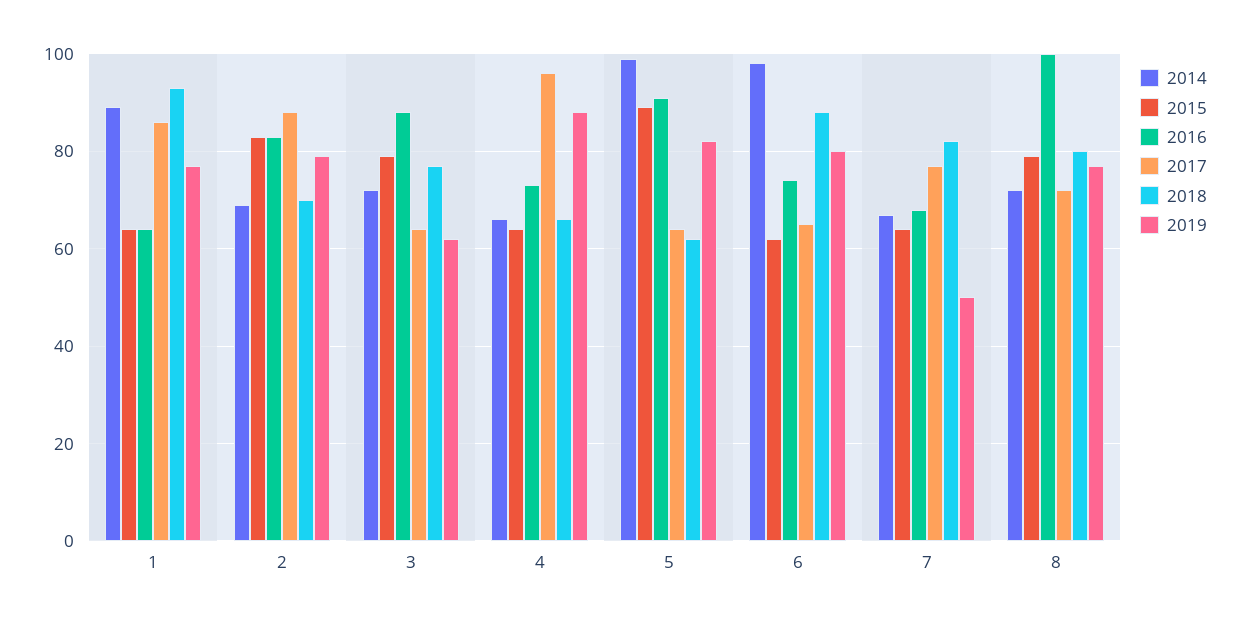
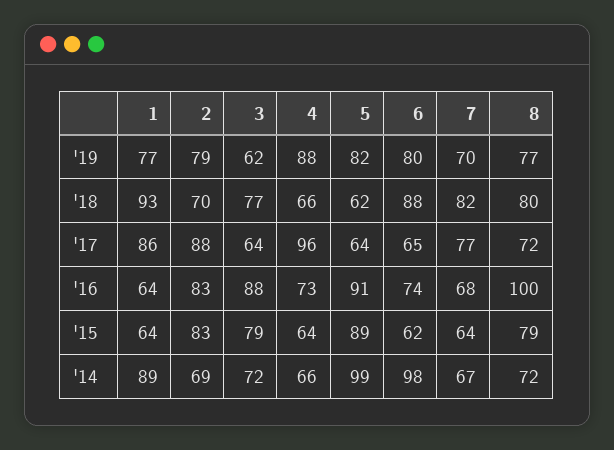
  {
    "2014": {
      "1": 89,
      "2": 69,
      "3": 72,
      "4": 66,
      "5": 99,
      "6": 98,
      "7": 67,
      "8": 72
    },
    "2015": {
      "1": 64,
      "2": 83,
      "3": 79,
      "4": 64,
      "5": 89,
      "6": 62,
      "7": 64,
      "8": 79
    },
    "2016": {
      "1": 64,
      "2": 83,
      "3": 88,
      "4": 73,
      "5": 91,
      "6": 74,
      "7": 68,
      "8": 100
    },
    "2017": {
      "1": 86,
      "2": 88,
      "3": 64,
      "4": 96,
      "5": 64,
      "6": 65,
      "7": 77,
      "8": 72
    },
    "2018": {
      "1": 93,
      "2": 70,
      "3": 77,
      "4": 66,
      "5": 62,
      "6": 88,
      "7": 82,
      "8": 80
    },
    "2019": {
      "1": 77,
      "2": 79,
      "3": 62,
      "4": 88,
      "5": 82,
      "6": 80,
-     "7": 50,
+     "7": 70,
      "8": 77
    }
  }

